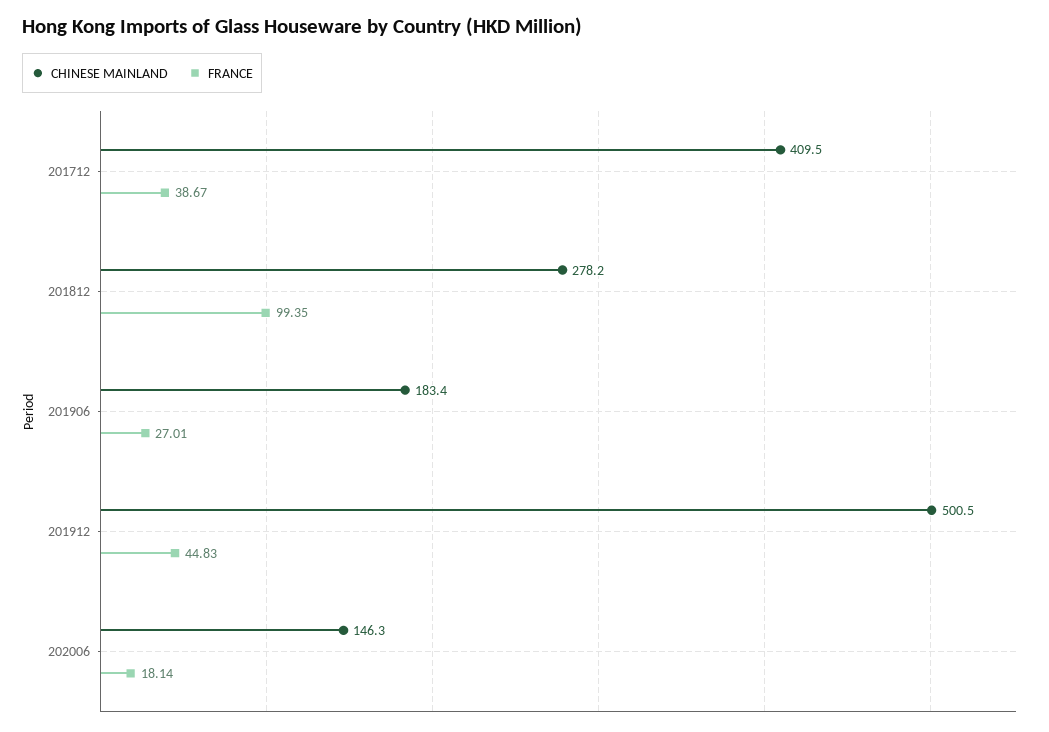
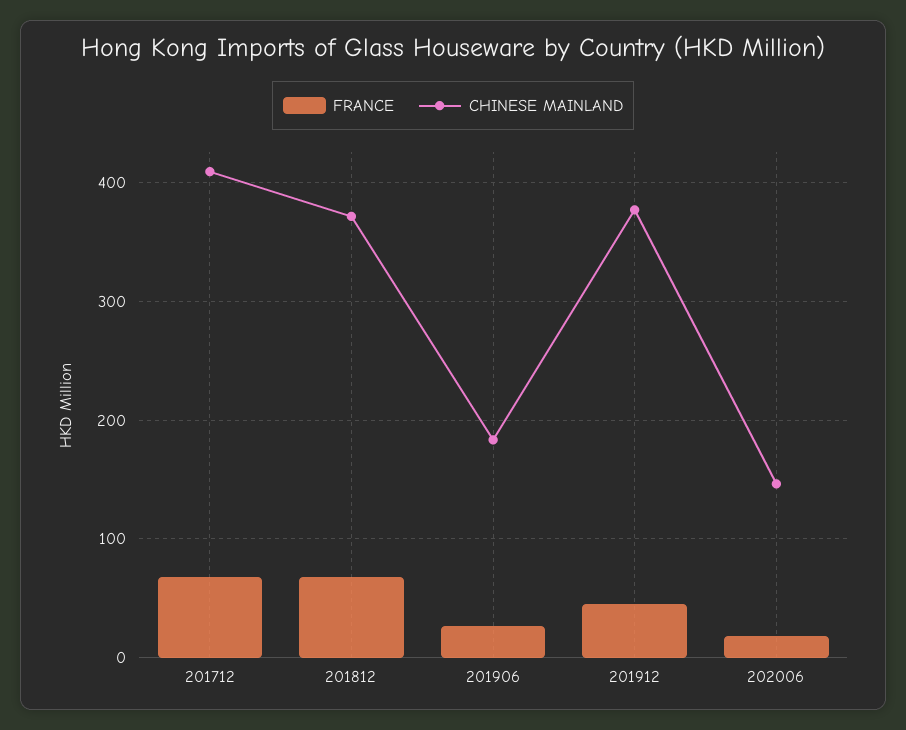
  {
    "CHINESE MAINLAND": {
      "201712": 409.5,
-     "201812": 278.2,
+     "201812": 370,
      "201906": 183.4,
-     "201912": 500.5,
+     "201912": 380,
      "202006": 146.3
    },
    "FRANCE": {
-     "201712": 38.67,
+     "201712": 70,
-     "201812": 99.35,
+     "201812": 70,
      "201906": 27.01,
      "201912": 44.83,
      "202006": 18.14
    }
  }

